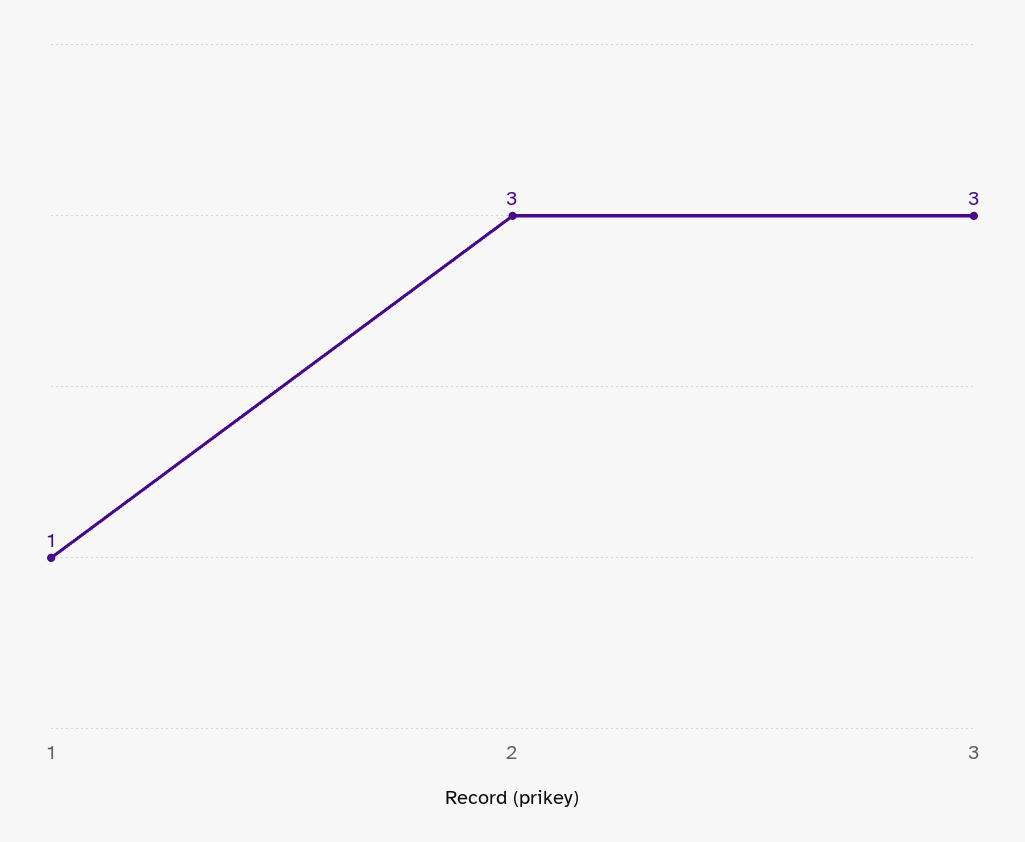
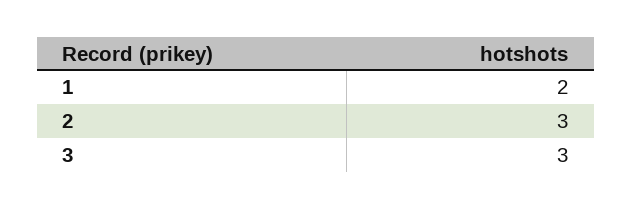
  {
-   "1": 1,
+   "1": 2,
    "2": 3,
    "3": 3
  }

